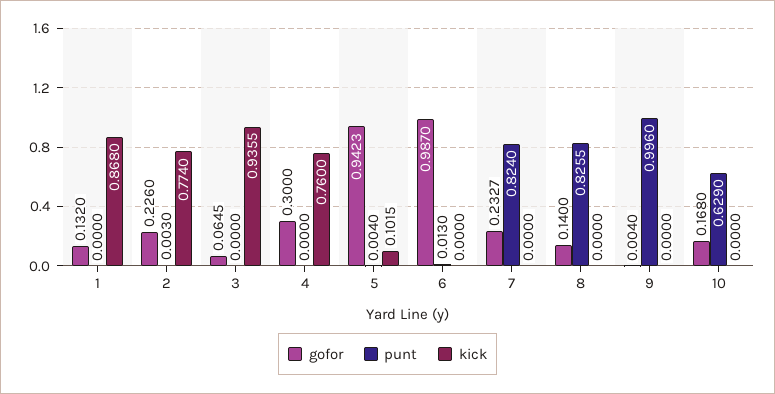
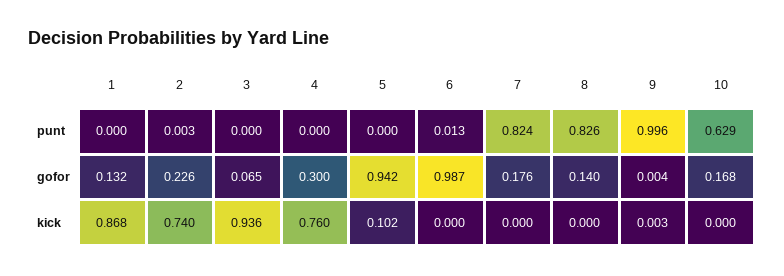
  {
    "gofor": {
      "1": 0.132,
      "2": 0.226,
      "3": 0.0645,
      "4": 0.3,
      "5": 0.9423,
      "6": 0.987,
-     "7": 0.2327,
+     "7": 0.176,
      "8": 0.14,
      "9": 0.004,
      "10": 0.168
    },
    "punt": {
      "1": 0,
      "2": 0.003,
      "3": 0,
      "4": 0,
-     "5": 0.004,
+     "5": 0,
      "6": 0.013,
      "7": 0.824,
      "8": 0.8255,
      "9": 0.996,
      "10": 0.629
    },
    "kick": {
      "1": 0.868,
-     "2": 0.774,
+     "2": 0.74,
      "3": 0.9355,
      "4": 0.76,
      "5": 0.1015,
      "6": 0,
      "7": 0,
      "8": 0,
-     "9": 0,
+     "9": 0.003,
      "10": 0
    }
  }

